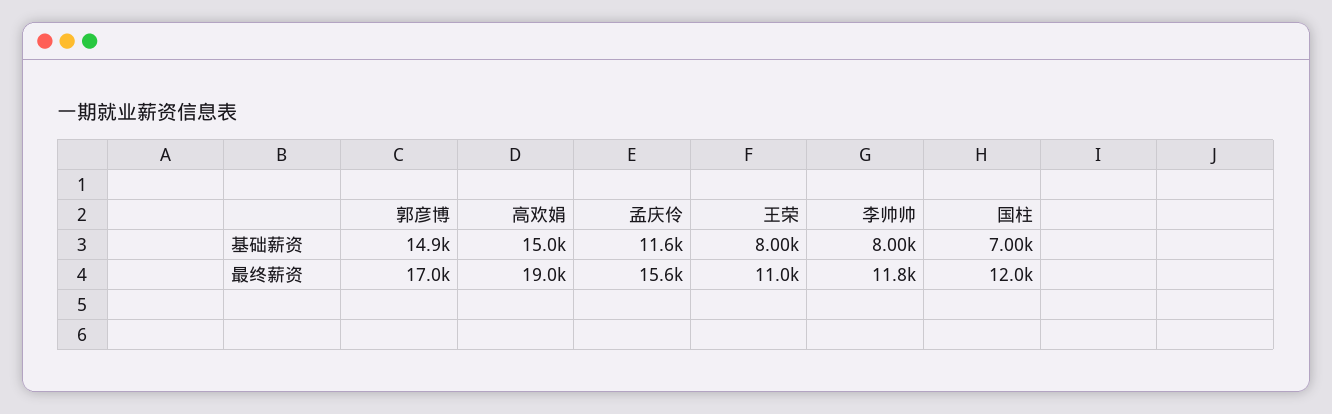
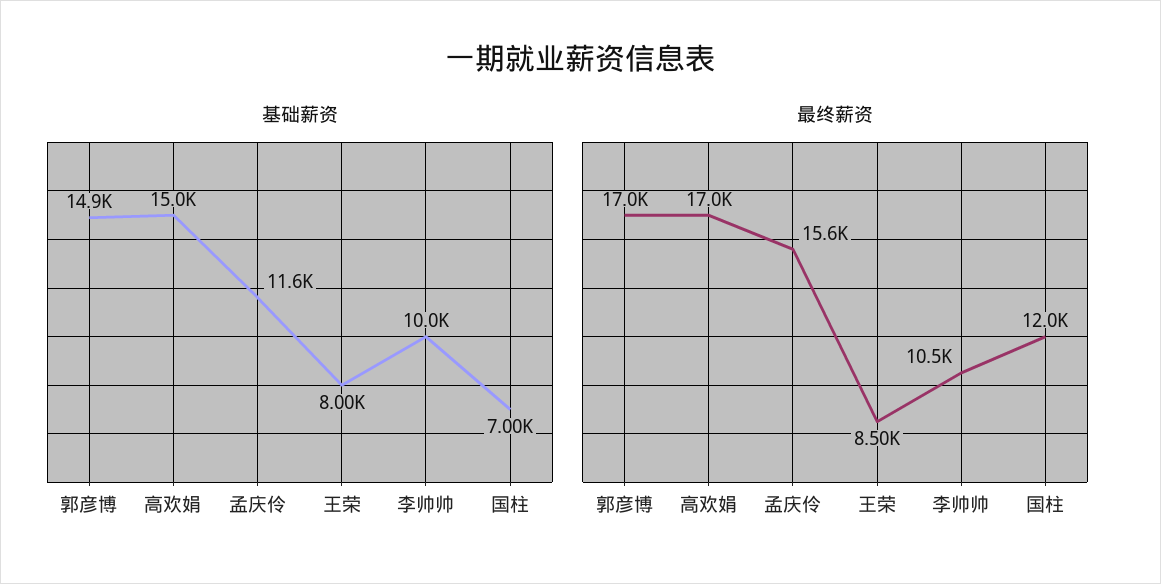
  {
    "基础薪资": {
      "郭彦博": 14900,
      "高欢娟": 15000,
      "孟庆伶": 11600,
      "王荣": 8000,
-     "李帅帅": 8000,
+     "李帅帅": 10000,
      "国柱": 7000
    },
    "最终薪资": {
      "郭彦博": 17000,
-     "高欢娟": 19000,
+     "高欢娟": 17000,
      "孟庆伶": 15600,
-     "王荣": 11000,
+     "王荣": 8500,
-     "李帅帅": 11800,
+     "李帅帅": 10500,
      "国柱": 12000
    }
  }

